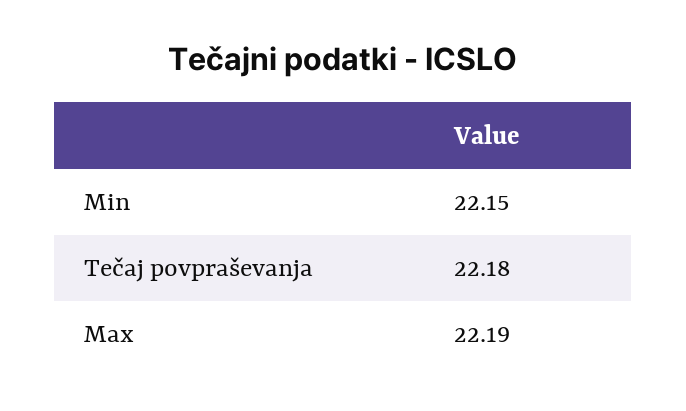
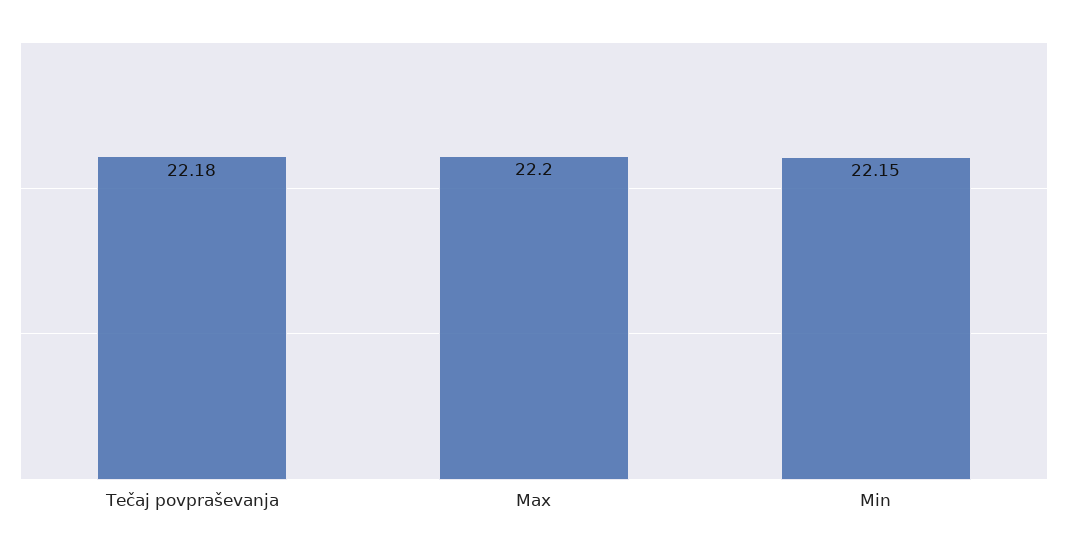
  {
    "Min": 22.15,
    "Tečaj povpraševanja": 22.18,
-   "Max": 22.19
+   "Max": 22.2
  }

